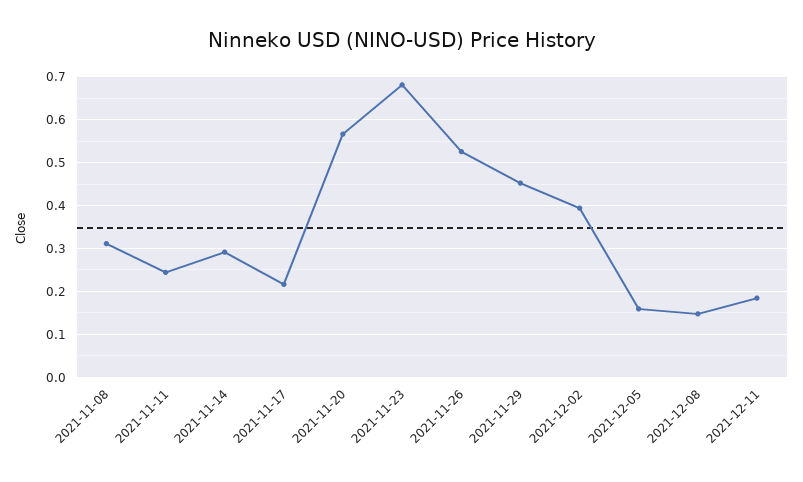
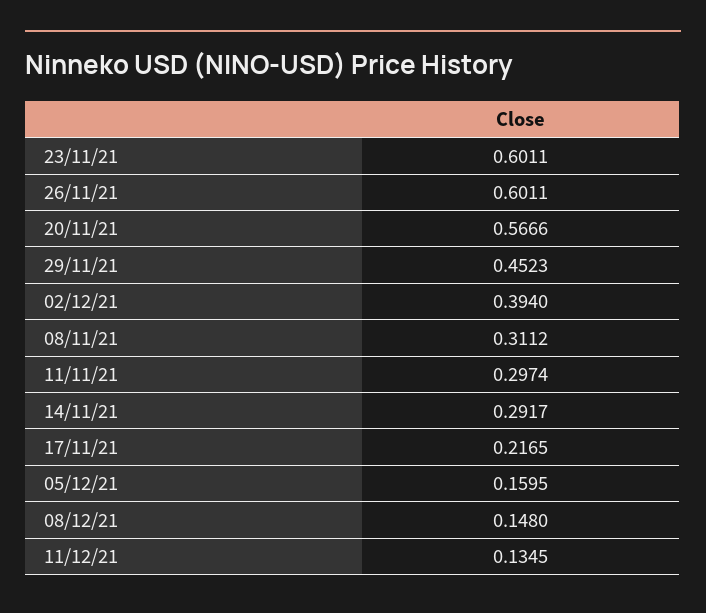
  {
    "2021-11-08": 0.3112,
-   "2021-11-11": 0.24,
+   "2021-11-11": 0.2974,
    "2021-11-14": 0.2917,
    "2021-11-17": 0.2165,
    "2021-11-20": 0.5666,
-   "2021-11-23": 0.68,
+   "2021-11-23": 0.6011,
-   "2021-11-26": 0.52,
+   "2021-11-26": 0.6011,
    "2021-11-29": 0.4523,
    "2021-12-02": 0.394,
    "2021-12-05": 0.1595,
    "2021-12-08": 0.148,
-   "2021-12-11": 0.18
+   "2021-12-11": 0.1345
  }

